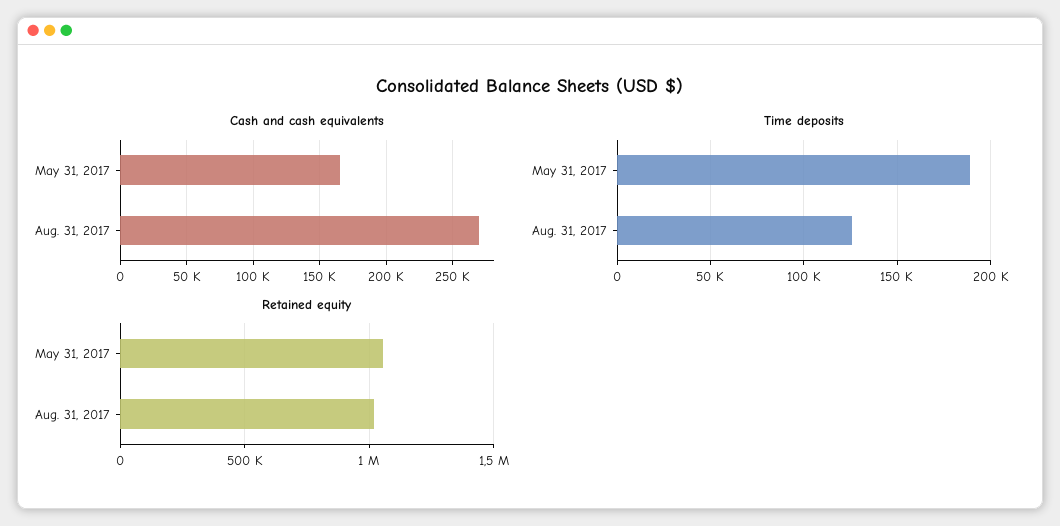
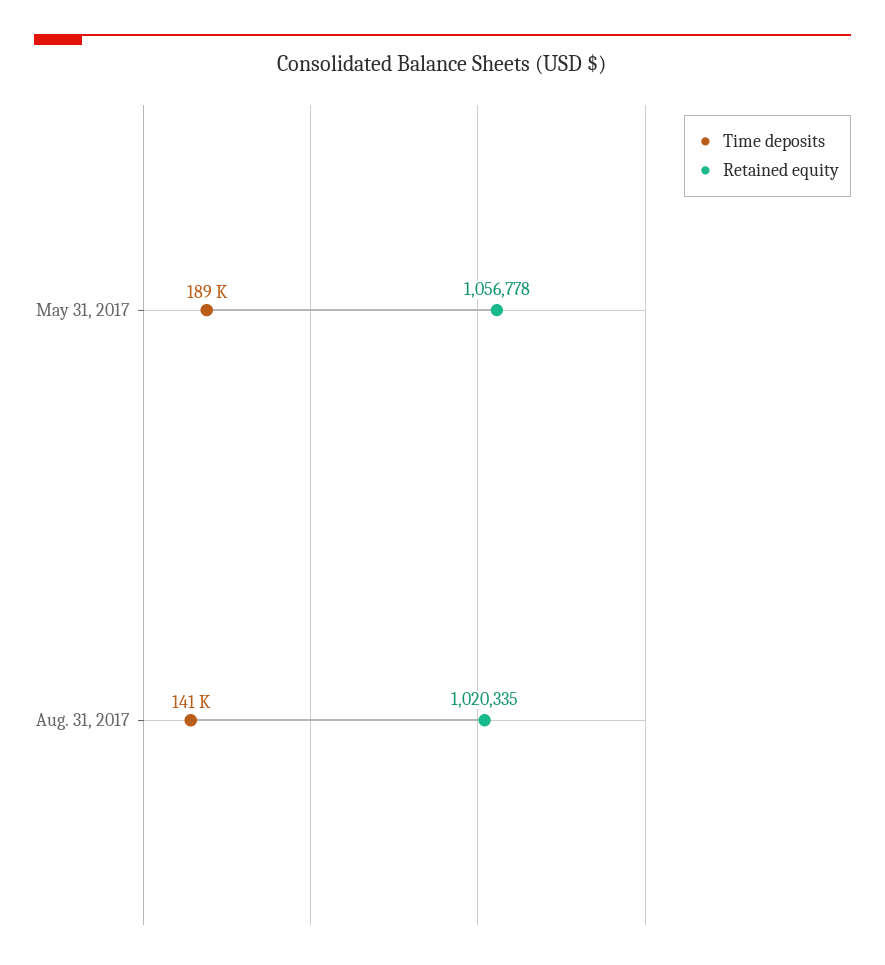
  {
-   "Cash and cash equivalents": {
-     "May 31, 2017": 165000,
-     "Aug. 31, 2017": 270000
-   },
    "Time deposits": {
      "May 31, 2017": 189000,
-     "Aug. 31, 2017": 125000
+     "Aug. 31, 2017": 141000
    },
    "Retained equity": {
      "May 31, 2017": 1056778,
      "Aug. 31, 2017": 1020335
    }
  }

